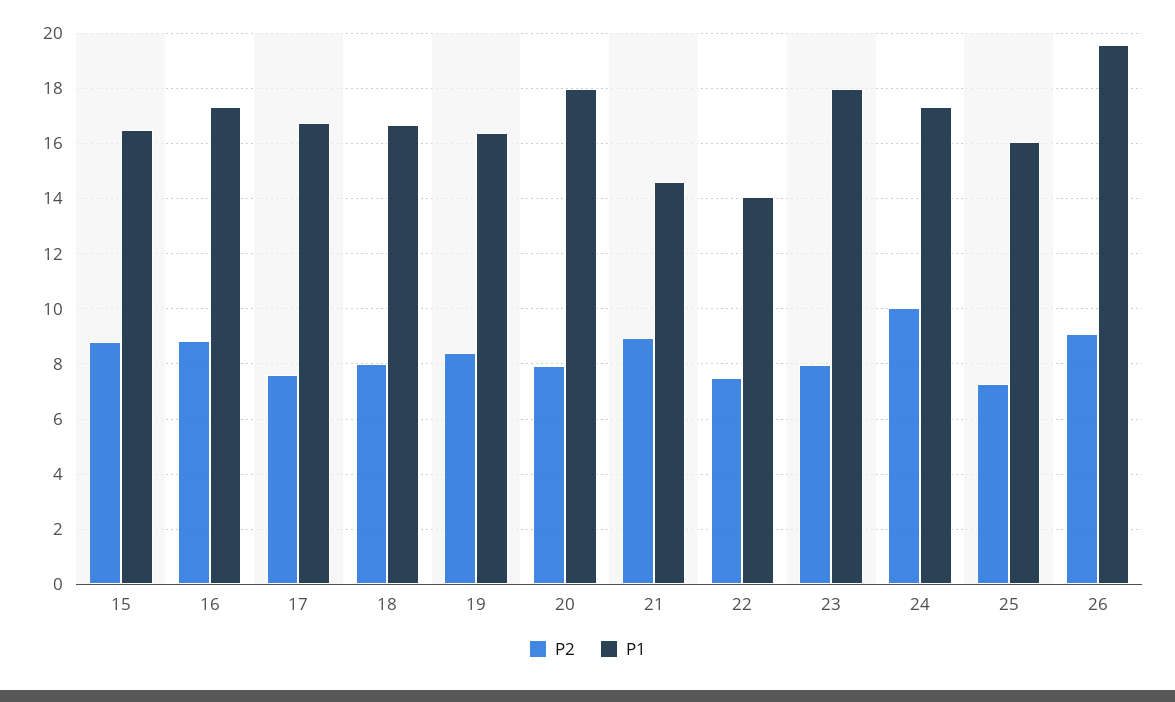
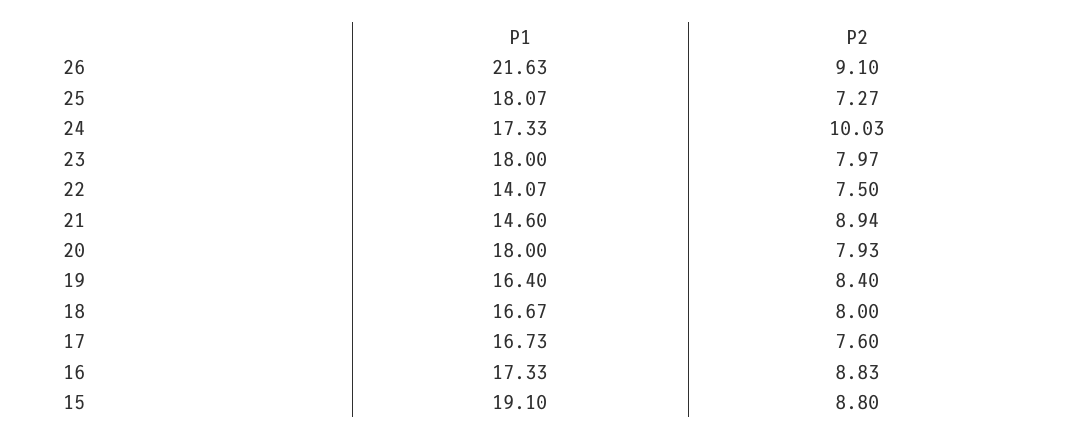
  {
    "P2": {
      "15": 8.8,
      "16": 8.83,
      "17": 7.6,
      "18": 8,
      "19": 8.4,
      "20": 7.93,
      "21": 8.94,
      "22": 7.5,
      "23": 7.97,
      "24": 10.03,
      "25": 7.27,
      "26": 9.1
    },
    "P1": {
-     "15": 16.5,
+     "15": 19.1,
      "16": 17.33,
      "17": 16.73,
      "18": 16.67,
      "19": 16.4,
      "20": 18,
      "21": 14.6,
      "22": 14.07,
      "23": 18,
      "24": 17.33,
-     "25": 16,
+     "25": 18.07,
-     "26": 19.5
+     "26": 21.63
    }
  }

